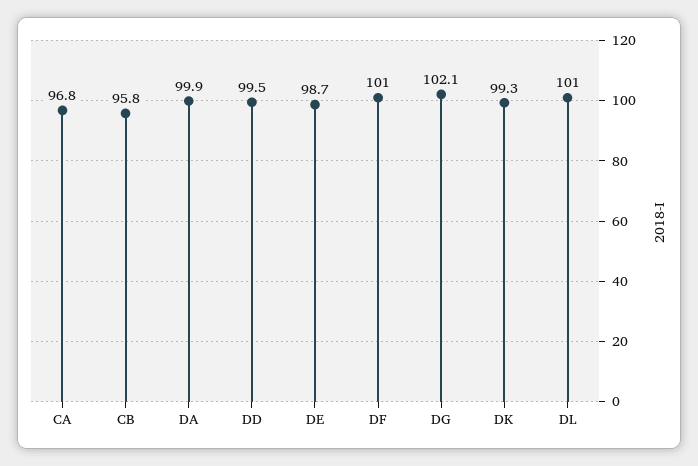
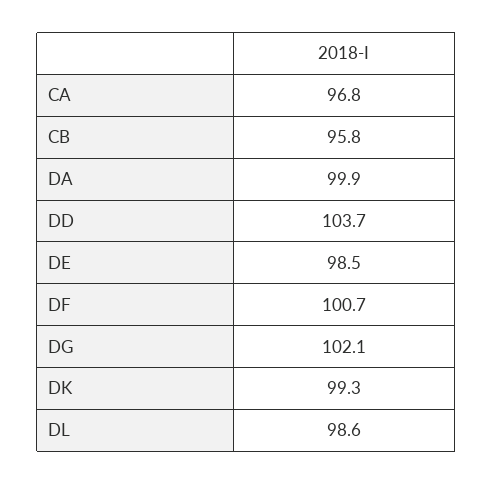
  {
    "CA": 96.8,
    "CB": 95.8,
    "DA": 99.9,
-   "DD": 99.5,
+   "DD": 103.7,
-   "DE": 98.7,
+   "DE": 98.5,
-   "DF": 101,
+   "DF": 100.7,
    "DG": 102.1,
    "DK": 99.3,
-   "DL": 101
+   "DL": 98.6
  }

